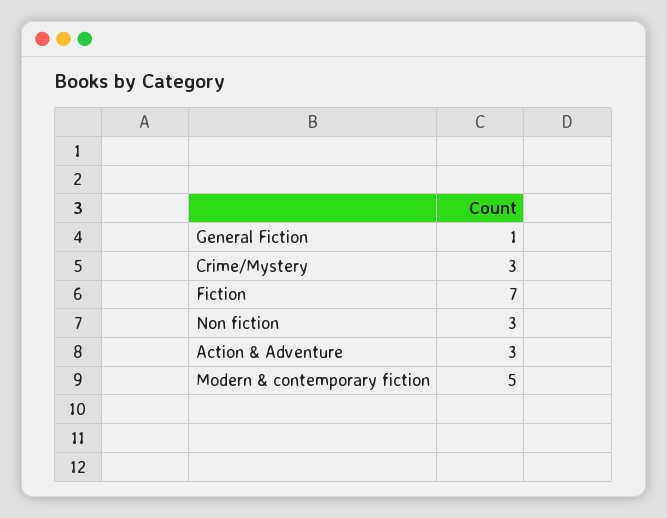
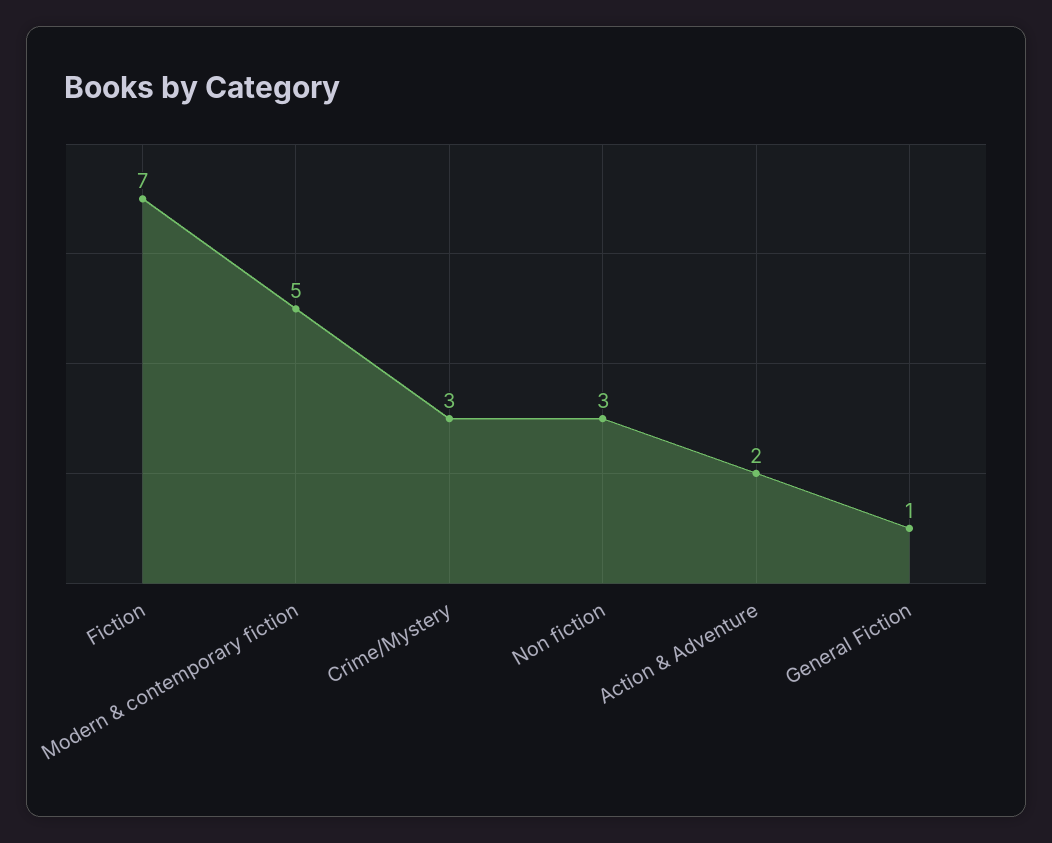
  {
    "General Fiction": 1,
    "Crime/Mystery": 3,
    "Fiction": 7,
    "Non fiction": 3,
-   "Action & Adventure": 3,
+   "Action & Adventure": 2,
    "Modern & contemporary fiction": 5
  }

